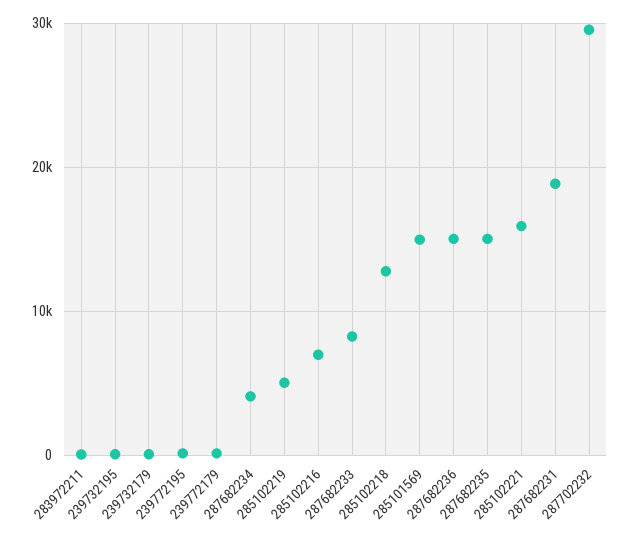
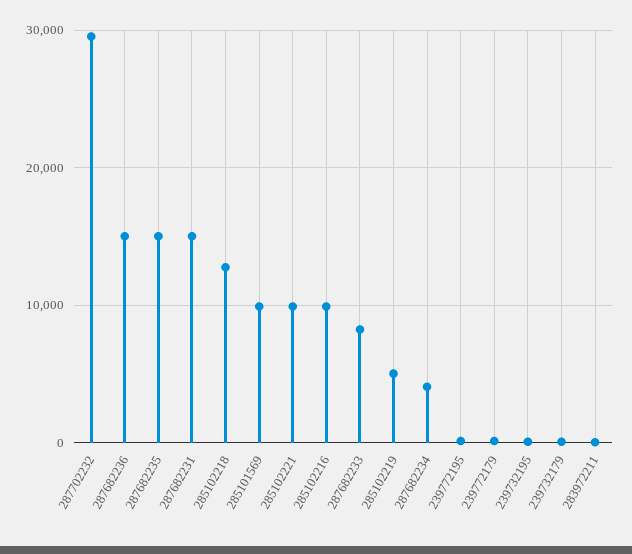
  {
    "283972211": 0,
    "239732195": 0,
    "239732179": 0,
    "239772195": 0,
    "239772179": 0,
    "287682234": 4000,
    "285102219": 5000,
-   "285102216": 7000,
+   "285102216": 10000,
    "287682233": 8000,
    "285102218": 13000,
-   "285101569": 15000,
+   "285101569": 10000,
    "287682236": 15000,
    "287682235": 15000,
-   "285102221": 16000,
+   "285102221": 10000,
-   "287682231": 19000,
+   "287682231": 15000,
    "287702232": 30000
  }

